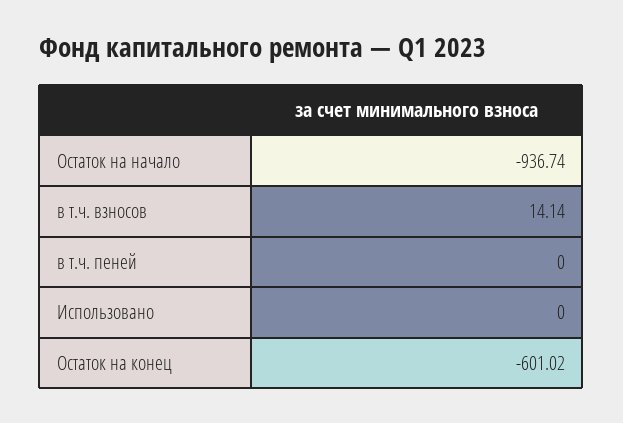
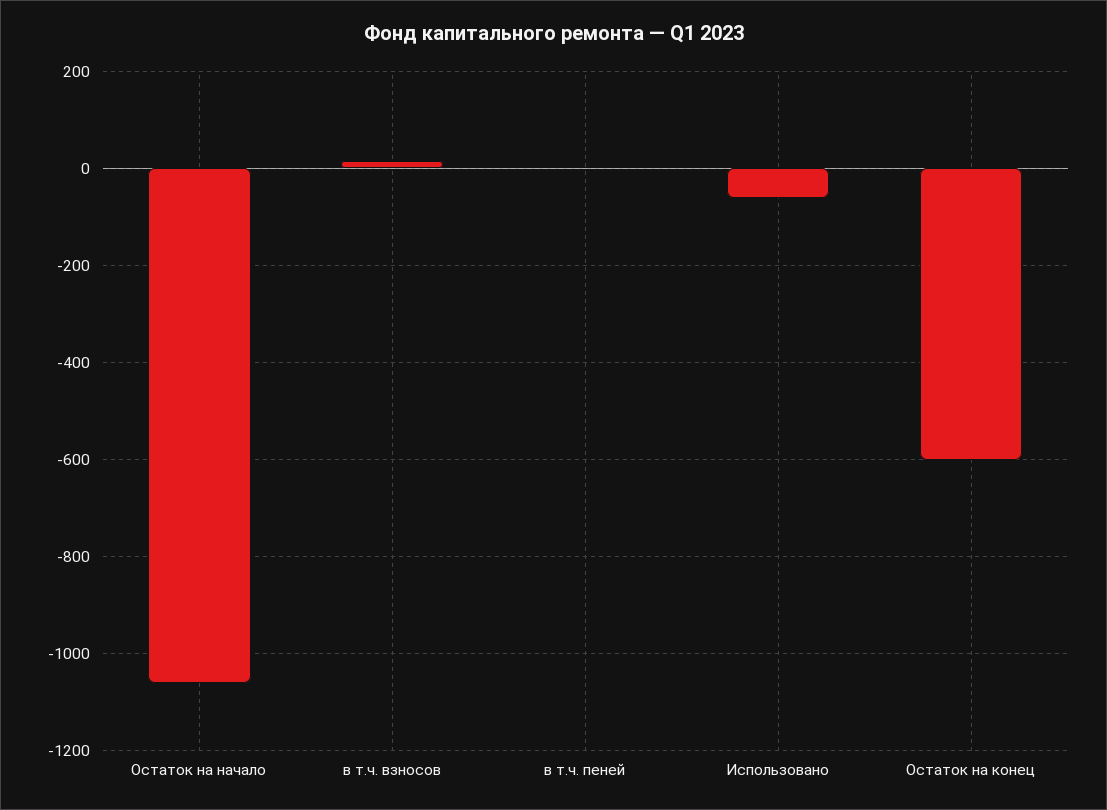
  {
-   "Остаток на начало": -936.74,
+   "Остаток на начало": -1060,
    "в т.ч. взносов": 14.14,
    "в т.ч. пеней": 0,
-   "Использовано": 0,
+   "Использовано": -60,
    "Остаток на конец": -601.02
  }

